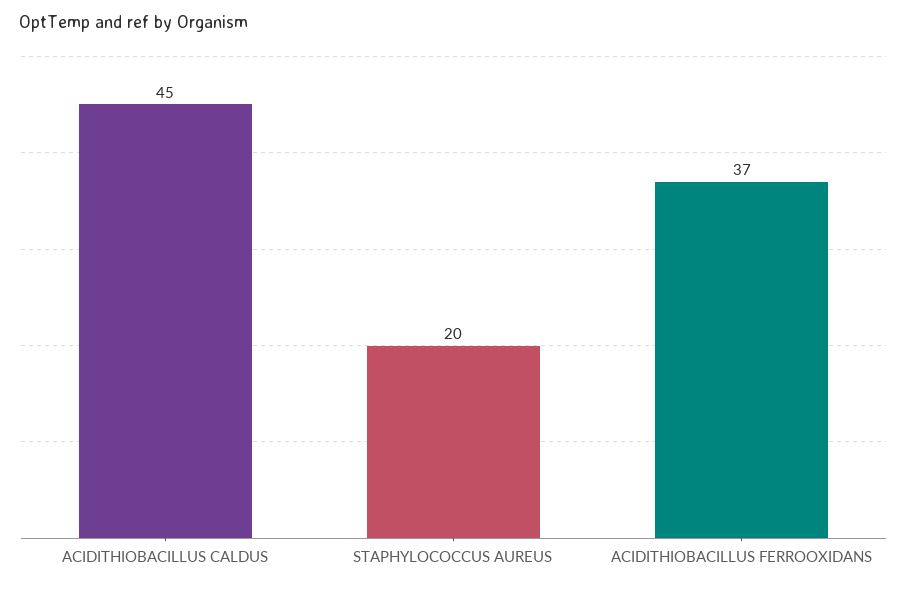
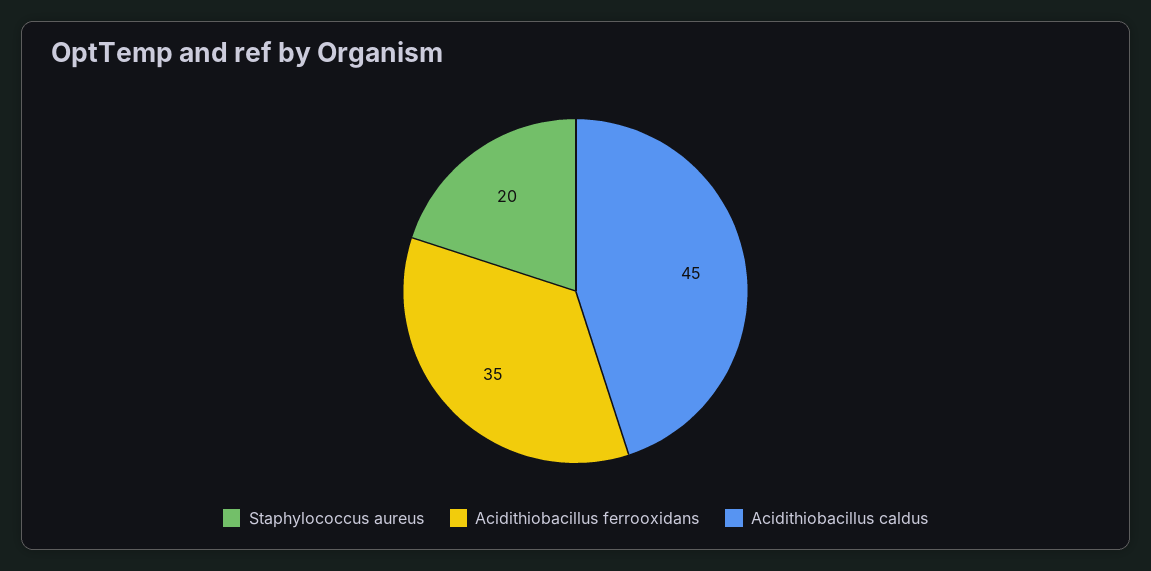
  {
    "ACIDITHIOBACILLUS CALDUS": 45,
    "STAPHYLOCOCCUS AUREUS": 20,
-   "ACIDITHIOBACILLUS FERROOXIDANS": 37
+   "ACIDITHIOBACILLUS FERROOXIDANS": 35
  }

